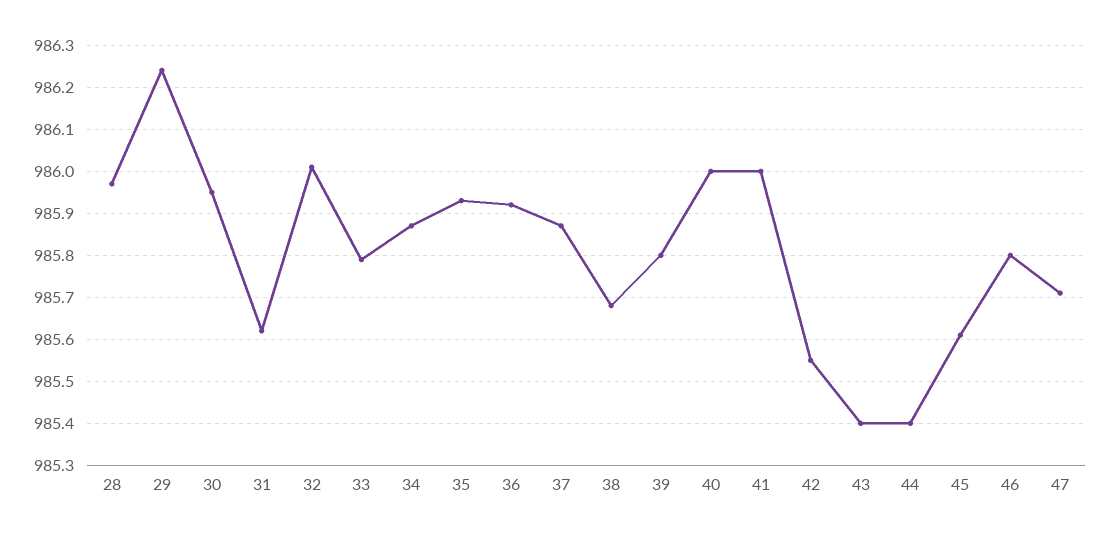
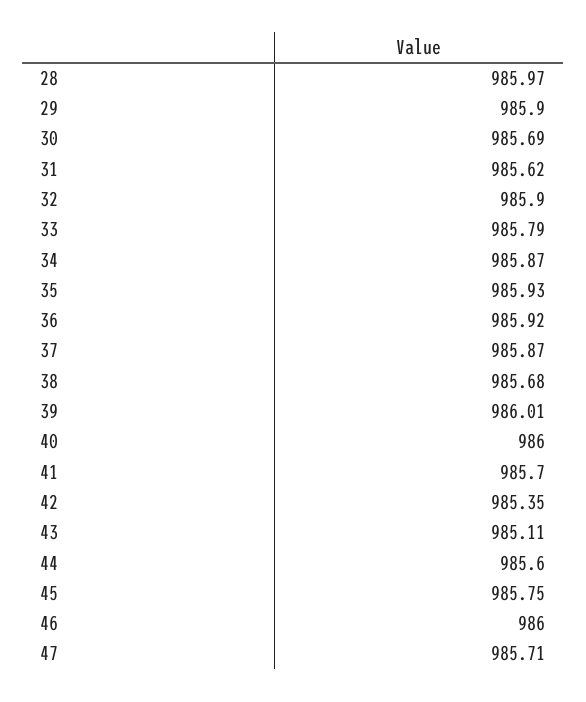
  {
    "28": 985.97,
-   "29": 986.25,
+   "29": 985.9,
-   "30": 985.95,
+   "30": 985.69,
    "31": 985.62,
-   "32": 986,
+   "32": 985.9,
    "33": 985.79,
    "34": 985.87,
    "35": 985.93,
    "36": 985.92,
    "37": 985.87,
    "38": 985.68,
-   "39": 985.8,
+   "39": 986.01,
    "40": 986,
-   "41": 986,
+   "41": 985.7,
-   "42": 985.55,
+   "42": 985.35,
-   "43": 985.4,
+   "43": 985.11,
-   "44": 985.4,
+   "44": 985.6,
-   "45": 985.6,
+   "45": 985.75,
-   "46": 985.8,
+   "46": 986,
    "47": 985.71
  }

